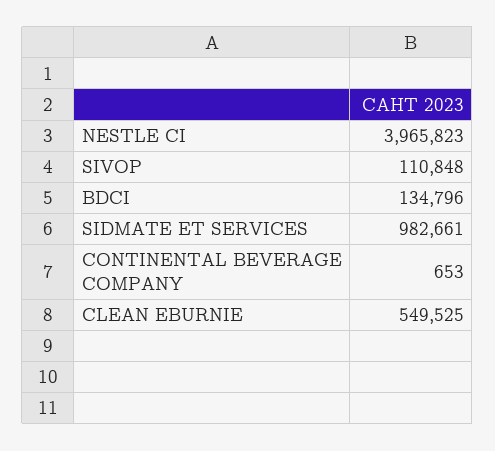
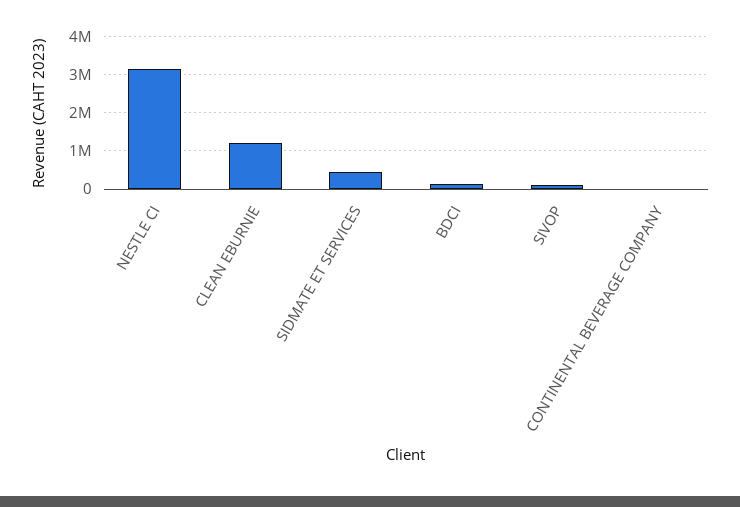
  {
-   "NESTLE CI": 3965823,
+   "NESTLE CI": 3200000,
    "SIVOP": 110848,
    "BDCI": 134796,
-   "SIDMATE ET SERVICES": 982661,
+   "SIDMATE ET SERVICES": 400000,
    "CONTINENTAL BEVERAGE COMPANY": 653,
-   "CLEAN EBURNIE": 549525
+   "CLEAN EBURNIE": 1200000
  }

